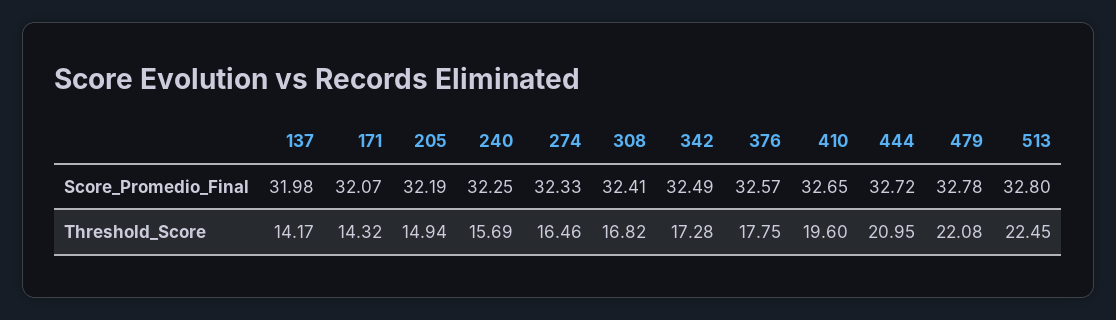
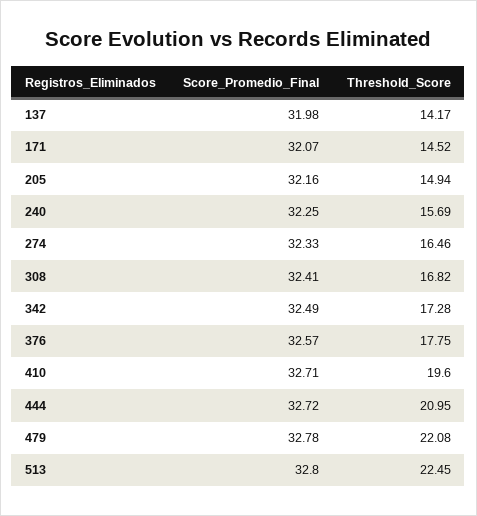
  {
    "137": {
      "Score_Promedio_Final": 31.98,
      "Threshold_Score": 14.17
    },
    "171": {
      "Score_Promedio_Final": 32.07,
-     "Threshold_Score": 14.32
+     "Threshold_Score": 14.52
    },
    "205": {
-     "Score_Promedio_Final": 32.19,
+     "Score_Promedio_Final": 32.16,
      "Threshold_Score": 14.94
    },
    "240": {
      "Score_Promedio_Final": 32.25,
      "Threshold_Score": 15.69
    },
    "274": {
      "Score_Promedio_Final": 32.33,
      "Threshold_Score": 16.46
    },
    "308": {
      "Score_Promedio_Final": 32.41,
      "Threshold_Score": 16.82
    },
    "342": {
      "Score_Promedio_Final": 32.49,
      "Threshold_Score": 17.28
    },
    "376": {
      "Score_Promedio_Final": 32.57,
      "Threshold_Score": 17.75
    },
    "410": {
-     "Score_Promedio_Final": 32.65,
+     "Score_Promedio_Final": 32.71,
      "Threshold_Score": 19.6
    },
    "444": {
      "Score_Promedio_Final": 32.72,
      "Threshold_Score": 20.95
    },
    "479": {
      "Score_Promedio_Final": 32.78,
      "Threshold_Score": 22.08
    },
    "513": {
      "Score_Promedio_Final": 32.8,
      "Threshold_Score": 22.45
    }
  }

